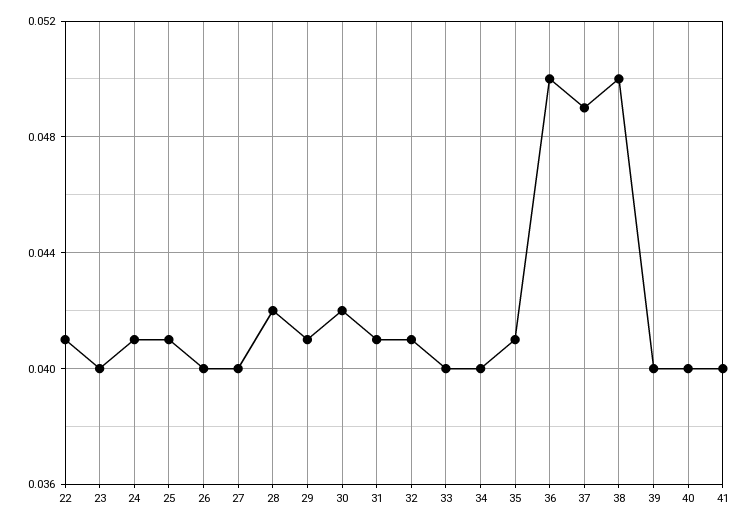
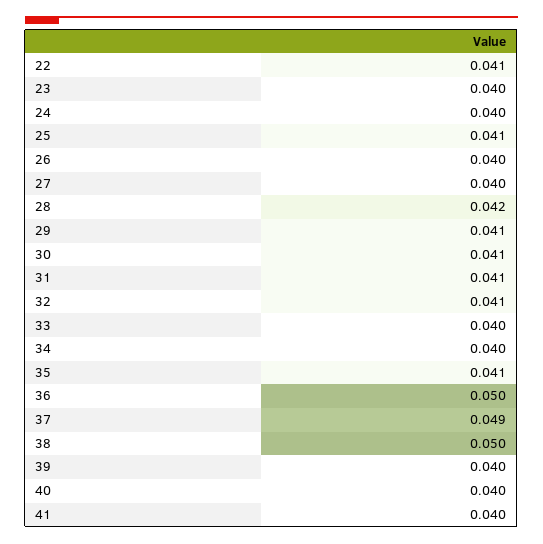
  {
    "22": 0.041,
    "23": 0.04,
-   "24": 0.041,
+   "24": 0.04,
    "25": 0.041,
    "26": 0.04,
    "27": 0.04,
    "28": 0.042,
    "29": 0.041,
-   "30": 0.042,
+   "30": 0.041,
    "31": 0.041,
    "32": 0.041,
    "33": 0.04,
    "34": 0.04,
    "35": 0.041,
    "36": 0.05,
    "37": 0.049,
    "38": 0.05,
    "39": 0.04,
    "40": 0.04,
    "41": 0.04
  }

